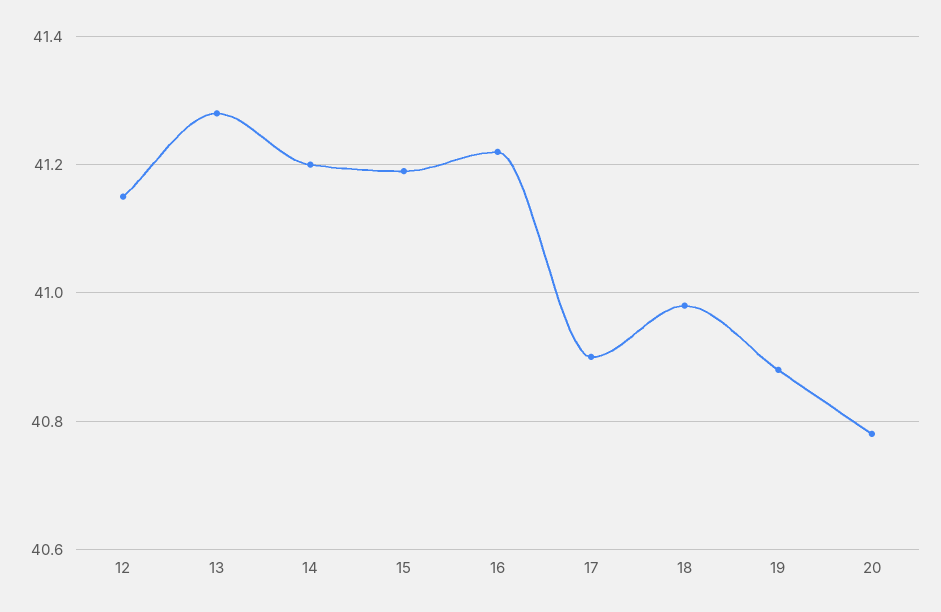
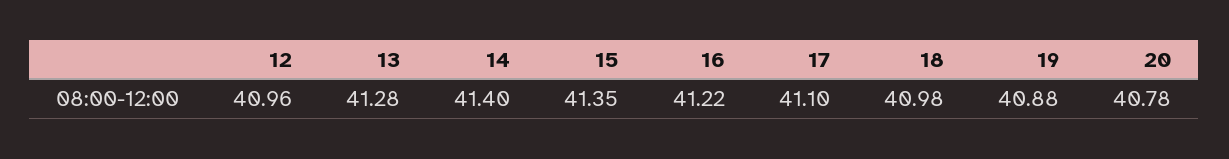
  {
-   "12": 41.15,
+   "12": 40.96,
    "13": 41.28,
-   "14": 41.2,
+   "14": 41.4,
-   "15": 41.2,
+   "15": 41.35,
    "16": 41.22,
-   "17": 40.9,
+   "17": 41.1,
    "18": 40.98,
    "19": 40.88,
    "20": 40.78
  }

